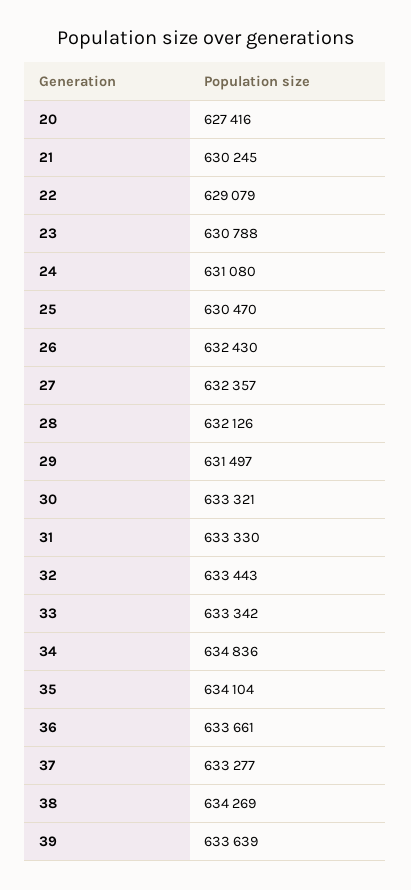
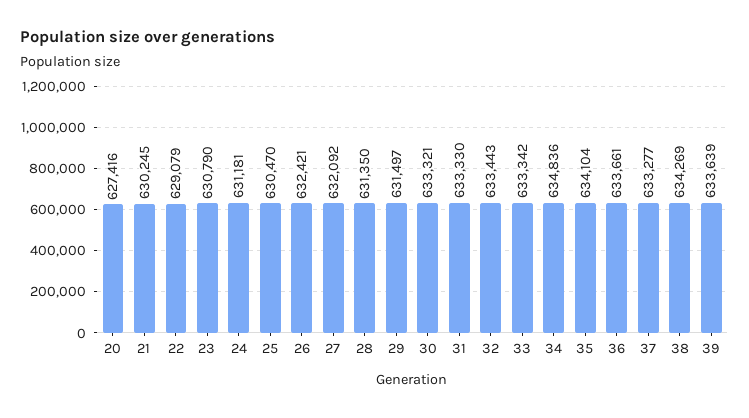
  {
    "20": 627416,
    "21": 630245,
    "22": 629079,
-   "23": 630788,
+   "23": 630790,
-   "24": 631080,
+   "24": 631181,
    "25": 630470,
-   "26": 632430,
+   "26": 632421,
-   "27": 632357,
+   "27": 632092,
-   "28": 632126,
+   "28": 631350,
    "29": 631497,
    "30": 633321,
    "31": 633330,
    "32": 633443,
    "33": 633342,
    "34": 634836,
    "35": 634104,
    "36": 633661,
    "37": 633277,
    "38": 634269,
    "39": 633639
  }

